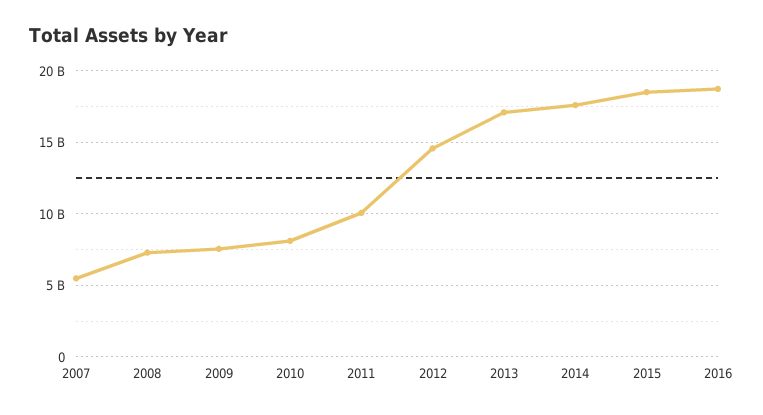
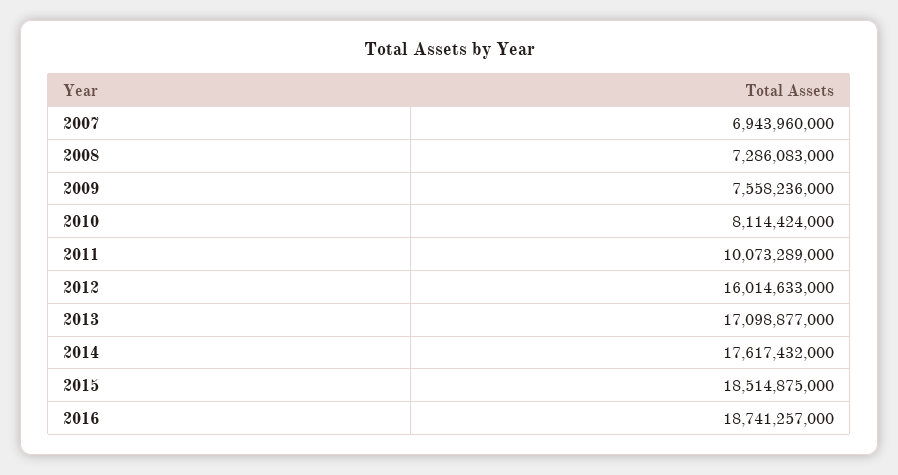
  {
-   "2007": 5500000000,
+   "2007": 6943960000,
    "2008": 7286083000,
    "2009": 7558236000,
    "2010": 8114424000,
    "2011": 10073289000,
-   "2012": 14500000000,
+   "2012": 16014633000,
    "2013": 17098877000,
    "2014": 17617432000,
    "2015": 18514875000,
    "2016": 18741257000
  }

